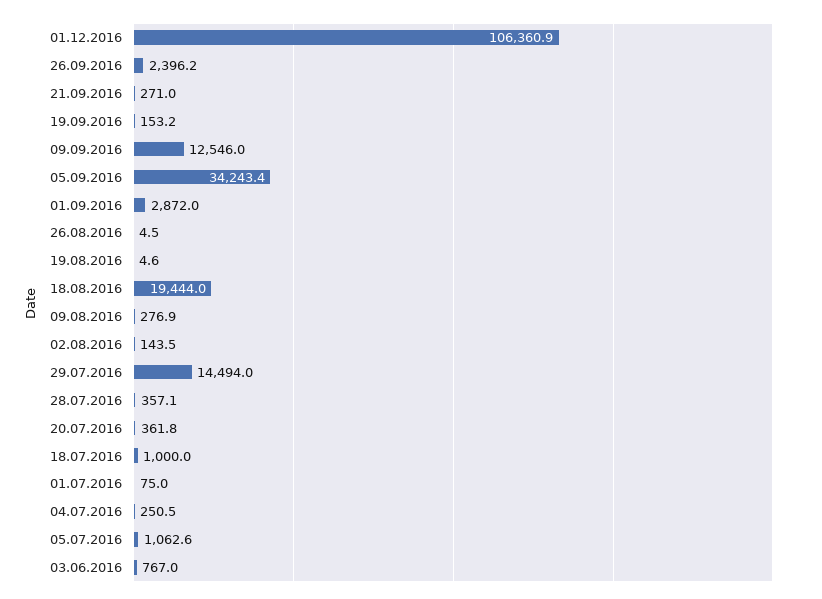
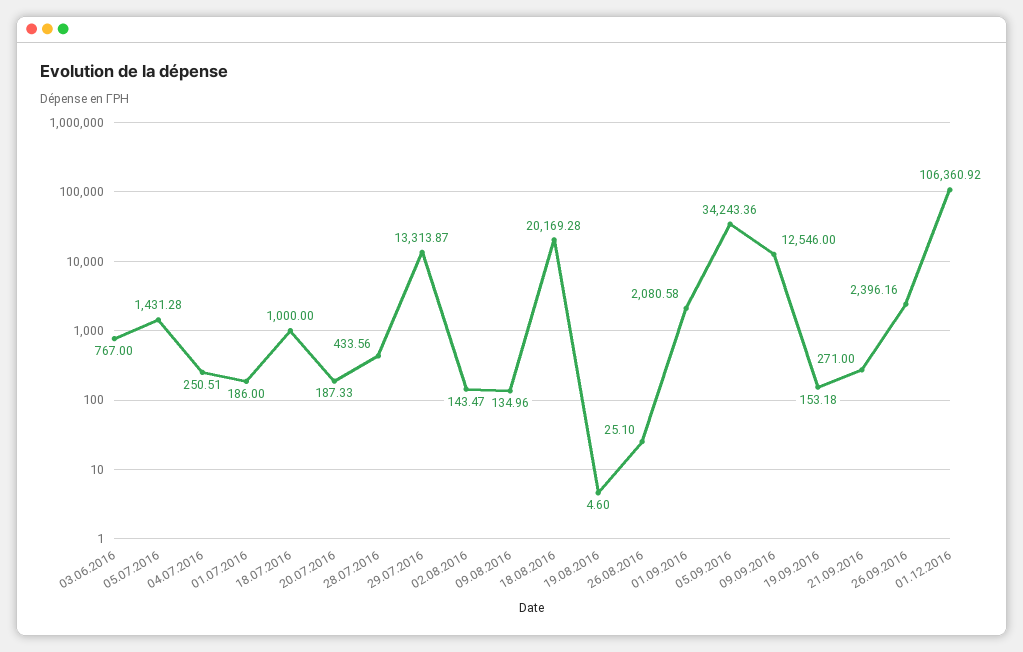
  {
    "01.12.2016": 106360.92,
    "26.09.2016": 2396.16,
    "21.09.2016": 271,
    "19.09.2016": 153.18,
    "09.09.2016": 12546,
    "05.09.2016": 34243.36,
-   "01.09.2016": 2872,
+   "01.09.2016": 2080.58,
-   "26.08.2016": 4.5,
+   "26.08.2016": 25.1,
    "19.08.2016": 4.6,
-   "18.08.2016": 19444,
+   "18.08.2016": 20169.28,
-   "09.08.2016": 276.9,
+   "09.08.2016": 134.96,
    "02.08.2016": 143.47,
-   "29.07.2016": 14494,
+   "29.07.2016": 13313.87,
-   "28.07.2016": 357.1,
+   "28.07.2016": 433.56,
-   "20.07.2016": 361.8,
+   "20.07.2016": 187.33,
    "18.07.2016": 1000,
-   "01.07.2016": 75,
+   "01.07.2016": 186,
    "04.07.2016": 250.51,
-   "05.07.2016": 1062.6,
+   "05.07.2016": 1431.28,
    "03.06.2016": 767
  }

